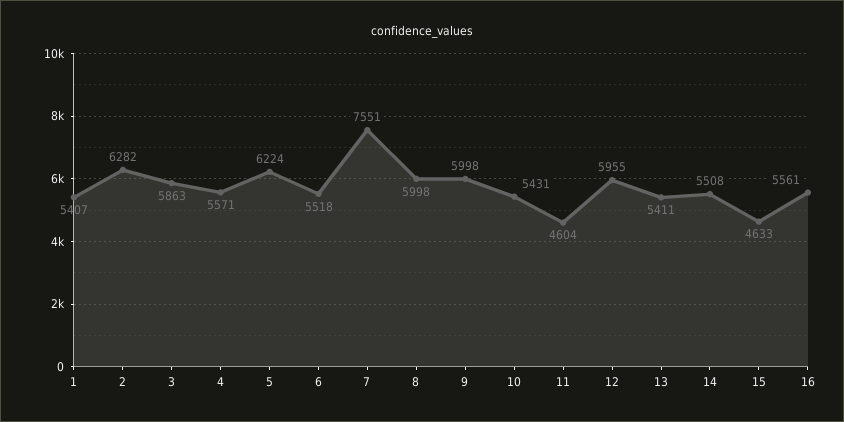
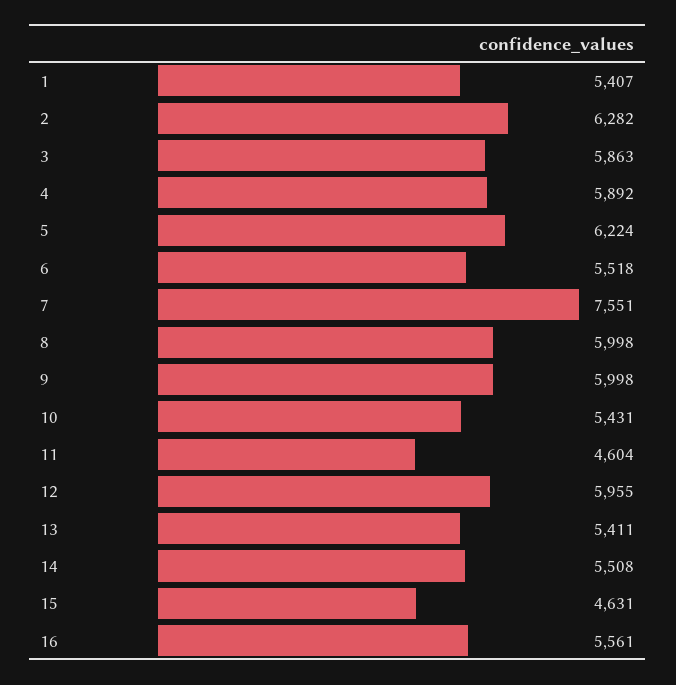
  {
    "1": 5407,
    "2": 6282,
    "3": 5863,
-   "4": 5571,
+   "4": 5892,
    "5": 6224,
    "6": 5518,
    "7": 7551,
    "8": 5998,
    "9": 5998,
    "10": 5431,
    "11": 4604,
    "12": 5955,
    "13": 5411,
    "14": 5508,
-   "15": 4633,
+   "15": 4631,
    "16": 5561
  }

